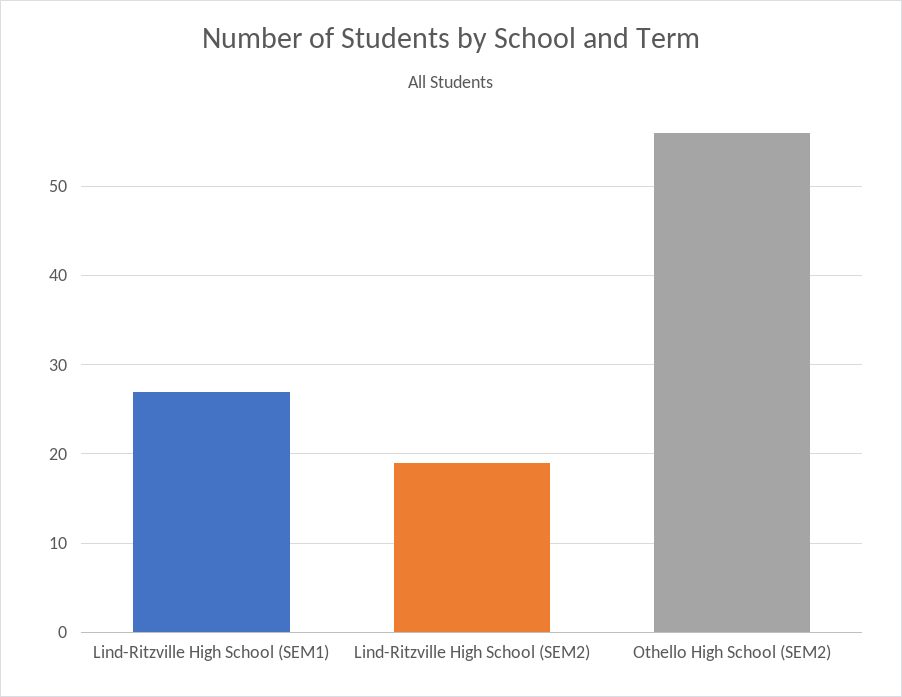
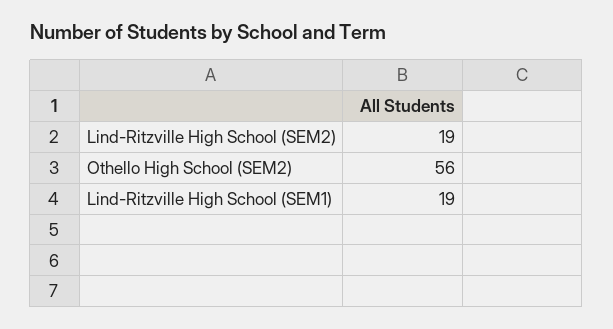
  {
-   "Lind-Ritzville High School (SEM1)": 27,
+   "Lind-Ritzville High School (SEM1)": 19,
    "Lind-Ritzville High School (SEM2)": 19,
    "Othello High School (SEM2)": 56
  }

